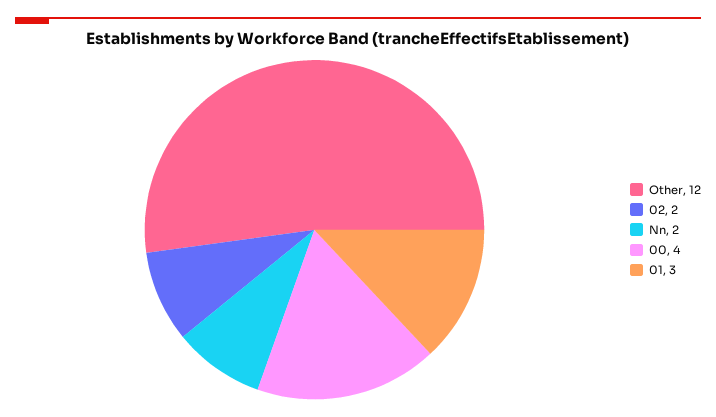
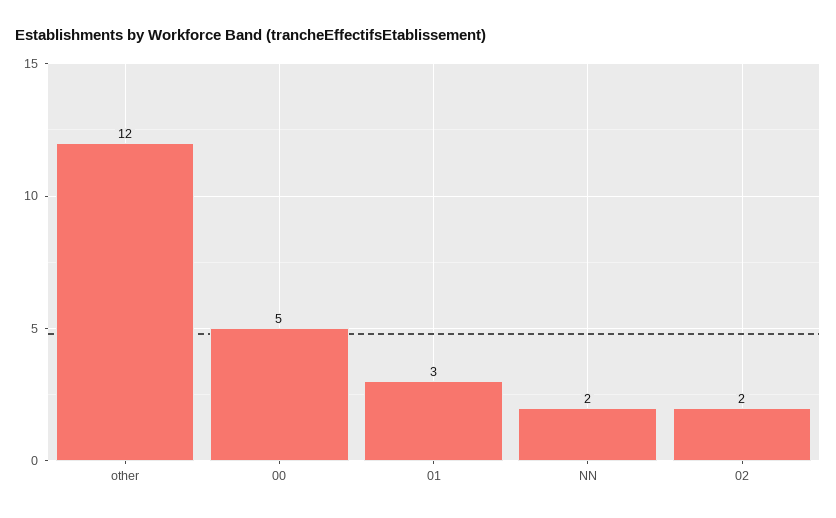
  {
    "Other": 12,
    "02": 2,
    "Nn": 2,
-   "00": 4,
+   "00": 5,
    "01": 3
  }

